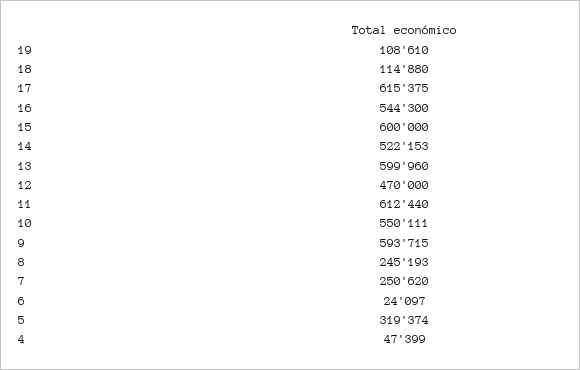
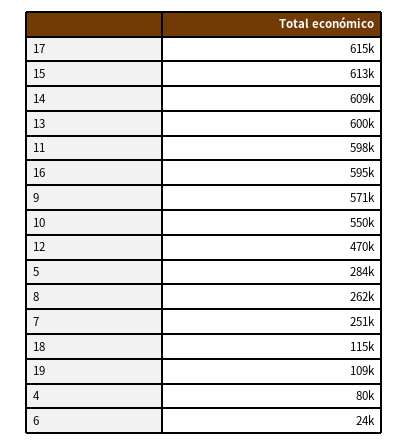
  {
    "19": 108610,
    "18": 114880,
    "17": 615375,
-   "16": 544300,
+   "16": 595000,
-   "15": 600000,
+   "15": 613000,
-   "14": 522153,
+   "14": 609000,
    "13": 599960,
    "12": 470000,
-   "11": 612440,
+   "11": 598000,
    "10": 550111,
-   "9": 593715,
+   "9": 571000,
-   "8": 245193,
+   "8": 262000,
    "7": 250620,
    "6": 24097,
-   "5": 319374,
+   "5": 284000,
-   "4": 47399
+   "4": 80000
  }

